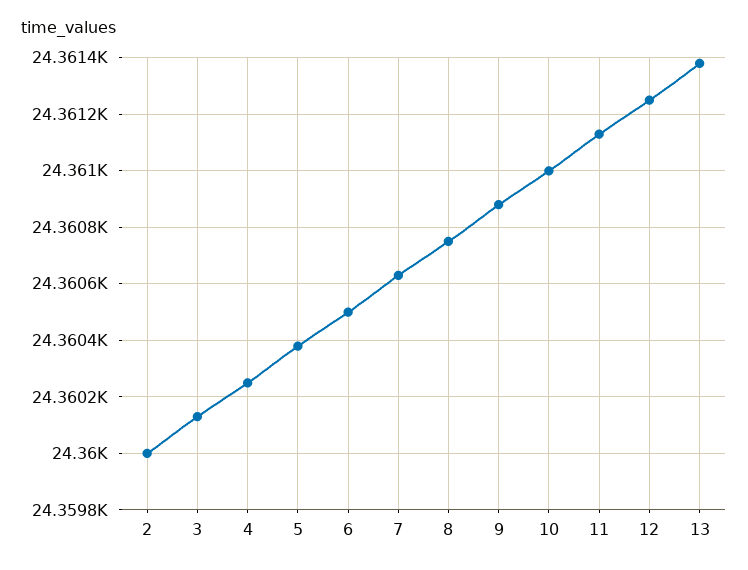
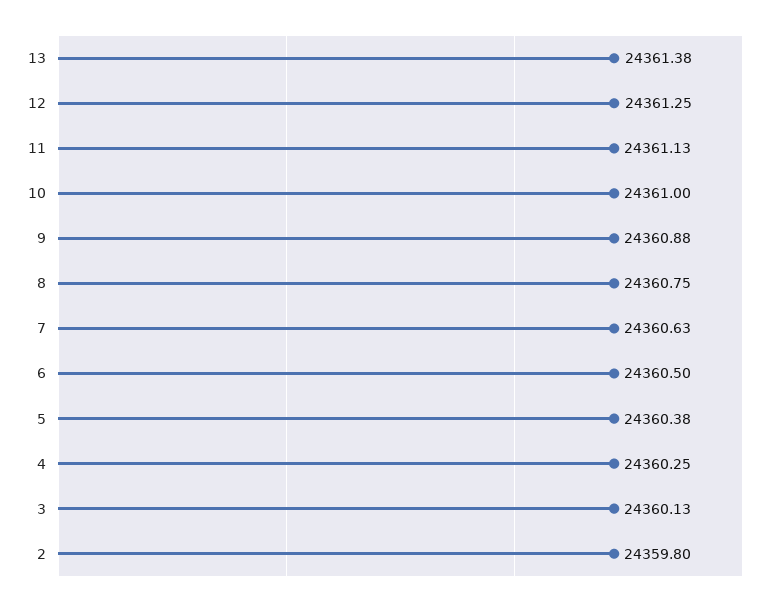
  {
-   "2": 24360,
+   "2": 24359.8,
    "3": 24360.13,
    "4": 24360.25,
    "5": 24360.38,
    "6": 24360.5,
    "7": 24360.63,
    "8": 24360.75,
    "9": 24360.88,
    "10": 24361,
    "11": 24361.13,
    "12": 24361.25,
    "13": 24361.38
  }

